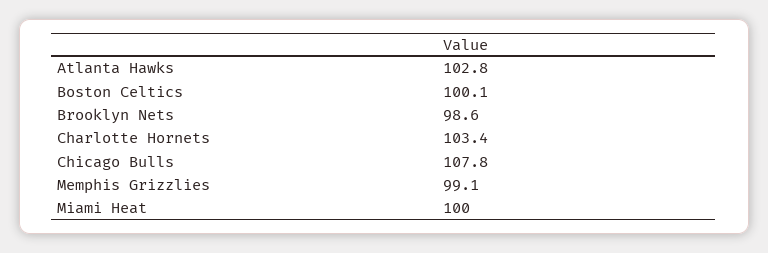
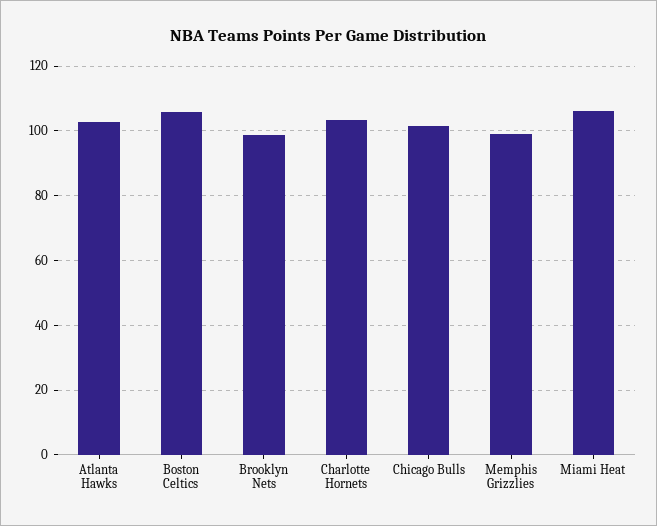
  {
    "Atlanta Hawks": 102.8,
-   "Boston Celtics": 100.1,
+   "Boston Celtics": 106,
    "Brooklyn Nets": 98.6,
    "Charlotte Hornets": 103.4,
-   "Chicago Bulls": 107.8,
+   "Chicago Bulls": 102,
    "Memphis Grizzlies": 99.1,
-   "Miami Heat": 100
+   "Miami Heat": 106
  }

